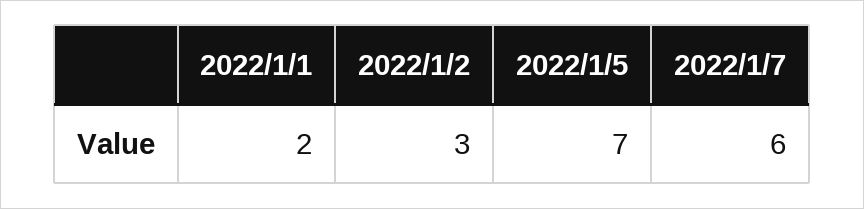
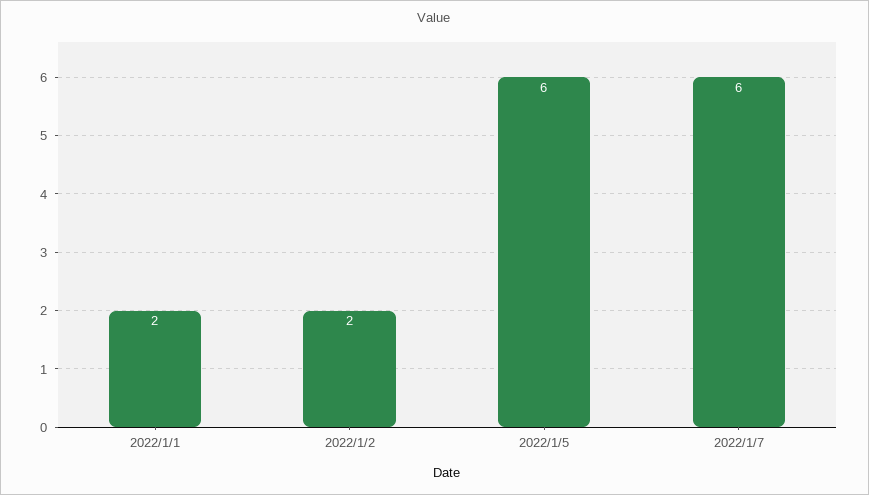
  {
    "2022/1/1": 2,
-   "2022/1/2": 3,
+   "2022/1/2": 2,
-   "2022/1/5": 7,
+   "2022/1/5": 6,
    "2022/1/7": 6
  }

